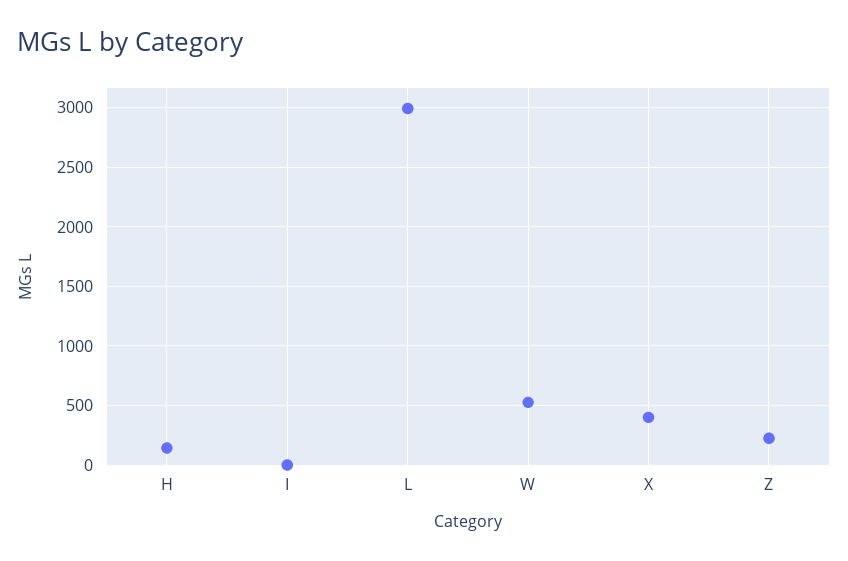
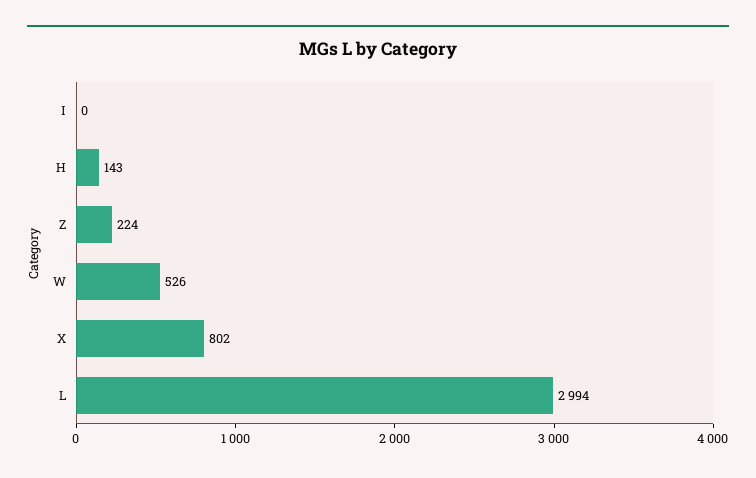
  {
    "H": 143,
    "I": 0,
    "L": 2994,
    "W": 526,
-   "X": 400,
+   "X": 802,
    "Z": 224
  }

